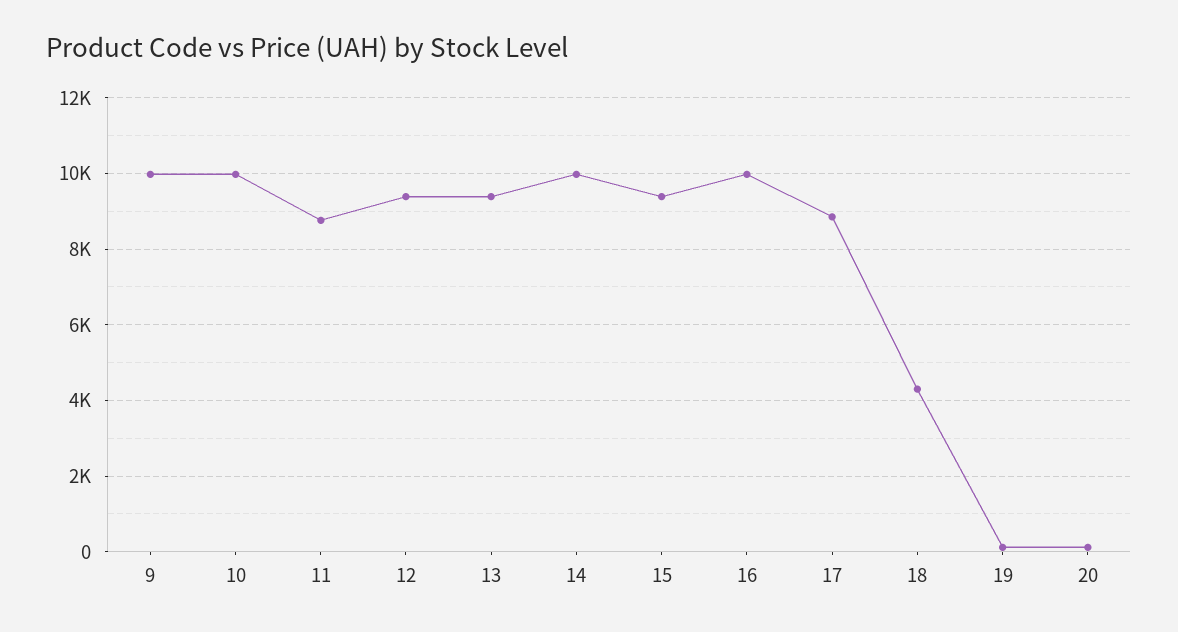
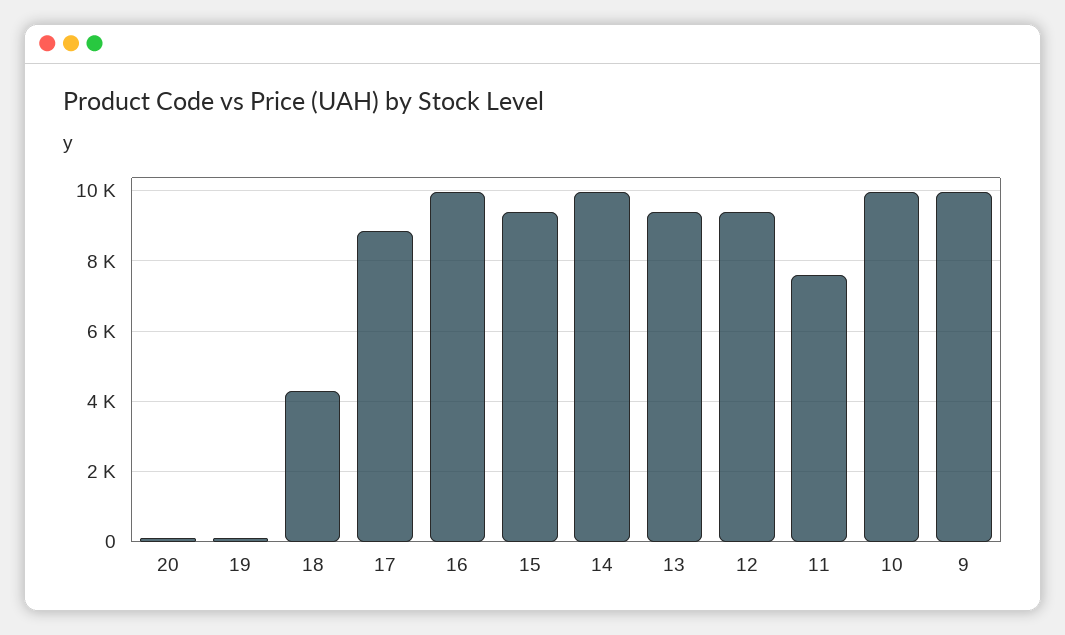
  {
    "9": 10000,
    "10": 10000,
-   "11": 8800,
+   "11": 7600,
    "12": 9400,
    "13": 9400,
    "14": 10000,
    "15": 9400,
    "16": 10000,
    "17": 8800,
    "18": 4200,
    "19": 200,
    "20": 200
  }

